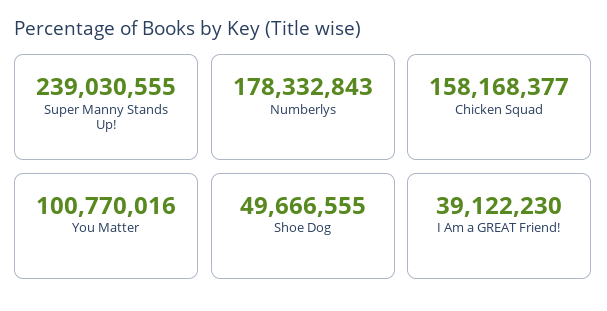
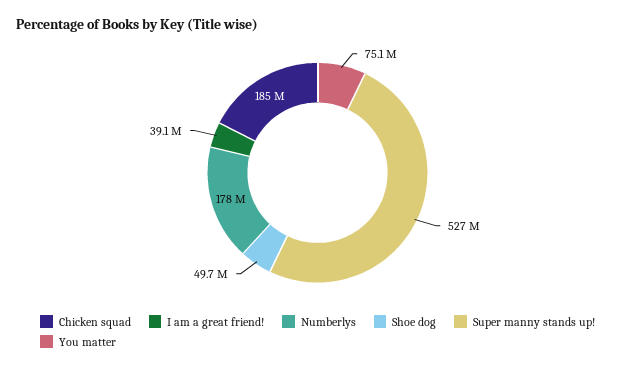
  {
-   "Super Manny Stands Up!": 239030555,
+   "Super Manny Stands Up!": 527000000,
    "Numberlys": 178332843,
-   "Chicken Squad": 158168377,
+   "Chicken Squad": 185000000,
-   "You Matter": 100770016,
+   "You Matter": 75100000,
    "Shoe Dog": 49666555,
    "I Am a GREAT Friend!": 39122230
  }

